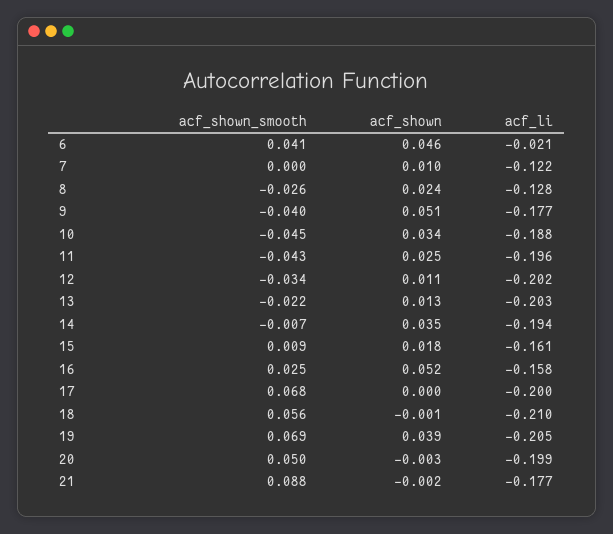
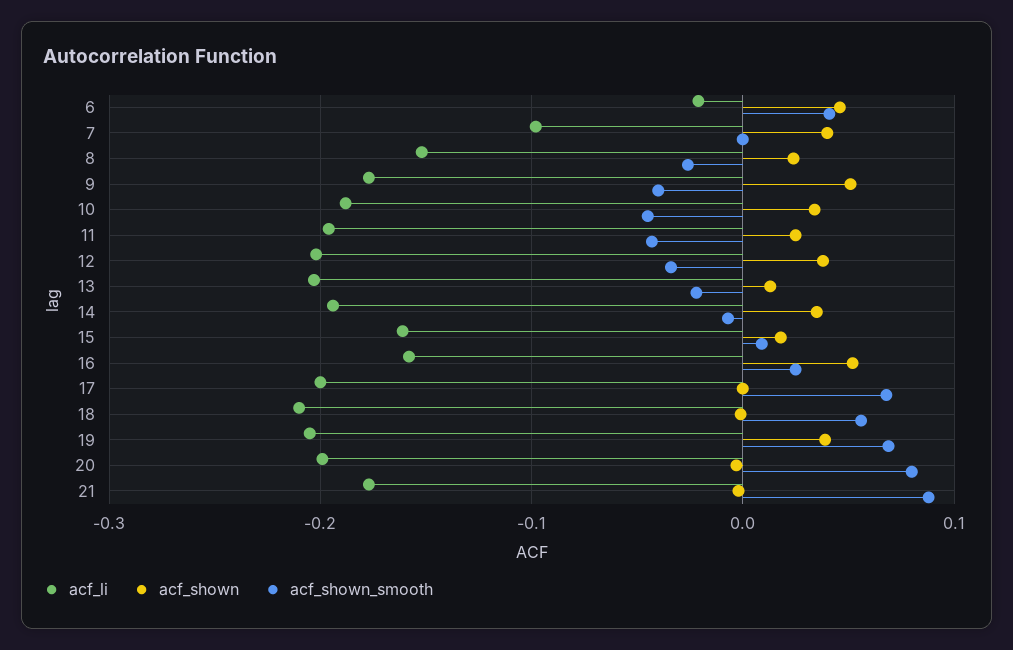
  {
    "acf_shown_smooth": {
      "6": 0.041,
      "7": 0,
      "8": -0.026,
      "9": -0.04,
      "10": -0.045,
      "11": -0.043,
      "12": -0.034,
      "13": -0.022,
      "14": -0.007,
      "15": 0.009,
      "16": 0.025,
      "17": 0.068,
      "18": 0.056,
      "19": 0.069,
-     "20": 0.05,
+     "20": 0.08,
      "21": 0.088
    },
    "acf_shown": {
      "6": 0.046,
-     "7": 0.01,
+     "7": 0.04,
      "8": 0.024,
      "9": 0.051,
      "10": 0.034,
      "11": 0.025,
-     "12": 0.011,
+     "12": 0.04,
      "13": 0.013,
      "14": 0.035,
      "15": 0.018,
      "16": 0.052,
      "17": 0,
      "18": -0.001,
      "19": 0.039,
      "20": -0.003,
      "21": -0.002
    },
    "acf_li": {
      "6": -0.021,
-     "7": -0.122,
+     "7": -0.1,
-     "8": -0.128,
+     "8": -0.15,
      "9": -0.177,
      "10": -0.188,
      "11": -0.196,
      "12": -0.202,
      "13": -0.203,
      "14": -0.194,
      "15": -0.161,
      "16": -0.158,
      "17": -0.2,
      "18": -0.21,
      "19": -0.205,
      "20": -0.199,
      "21": -0.177
    }
  }

